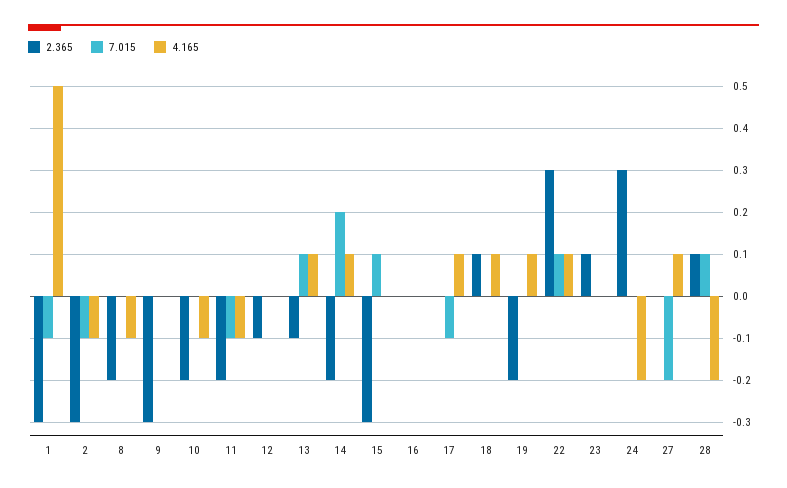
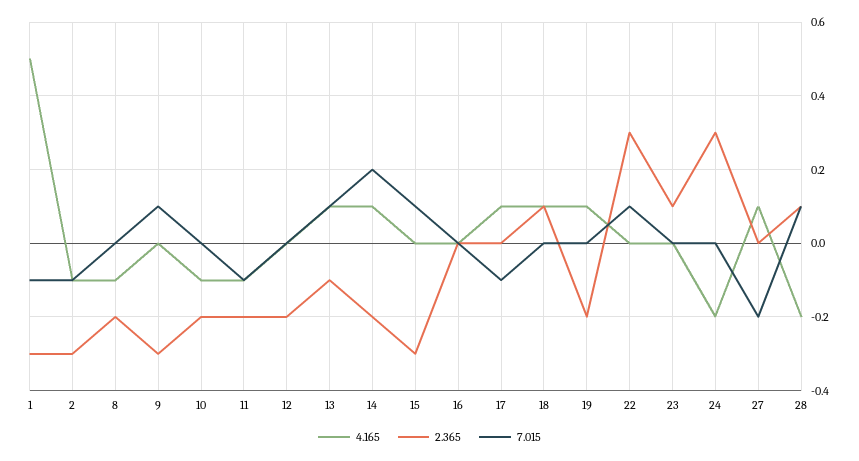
  {
    "2.365": {
      "1": -0.3,
      "2": -0.3,
      "8": -0.2,
      "9": -0.3,
      "10": -0.2,
      "11": -0.2,
-     "12": -0.1,
+     "12": -0.2,
      "13": -0.1,
      "14": -0.2,
      "15": -0.3,
      "16": 0,
      "17": 0,
      "18": 0.1,
      "19": -0.2,
      "22": 0.3,
      "23": 0.1,
      "24": 0.3,
      "27": 0,
      "28": 0.1
    },
    "7.015": {
      "1": -0.1,
      "2": -0.1,
      "8": 0,
-     "9": 0,
+     "9": 0.1,
      "10": 0,
      "11": -0.1,
      "12": 0,
      "13": 0.1,
      "14": 0.2,
      "15": 0.1,
      "16": 0,
      "17": -0.1,
      "18": 0,
      "19": 0,
      "22": 0.1,
      "23": 0,
      "24": 0,
      "27": -0.2,
      "28": 0.1
    },
    "4.165": {
      "1": 0.5,
      "2": -0.1,
      "8": -0.1,
      "9": 0,
      "10": -0.1,
      "11": -0.1,
      "12": 0,
      "13": 0.1,
      "14": 0.1,
      "15": 0,
      "16": 0,
      "17": 0.1,
      "18": 0.1,
      "19": 0.1,
-     "22": 0.1,
+     "22": 0,
      "23": 0,
      "24": -0.2,
      "27": 0.1,
      "28": -0.2
    }
  }

